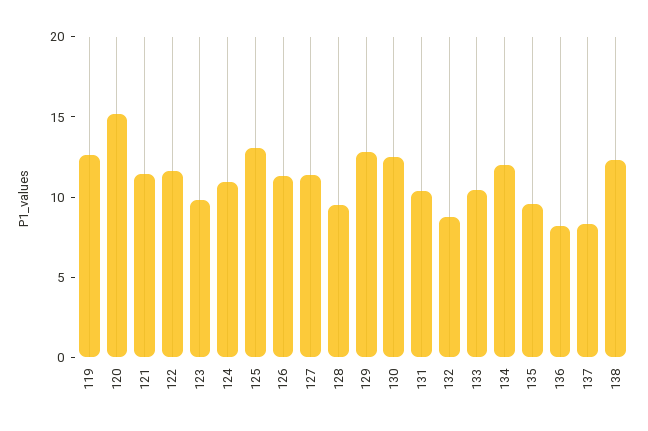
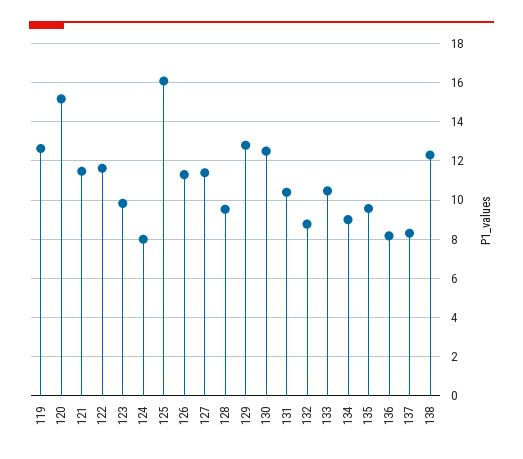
  {
    "119": 12.5,
    "120": 15,
    "121": 11.5,
    "122": 11.5,
    "123": 10,
-   "124": 11,
+   "124": 8,
-   "125": 13,
+   "125": 16,
    "126": 11.5,
    "127": 11.5,
    "128": 9.5,
    "129": 13,
    "130": 12.5,
    "131": 10.5,
    "132": 9,
    "133": 10.5,
-   "134": 12,
+   "134": 9,
    "135": 9.5,
    "136": 8,
    "137": 8.5,
    "138": 12.5
  }

